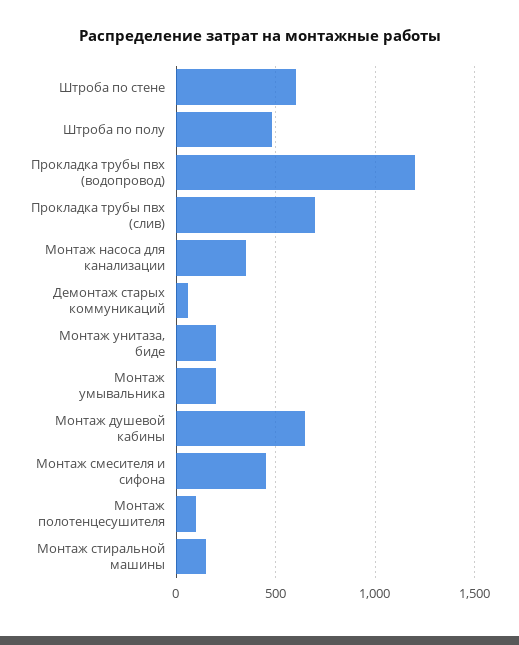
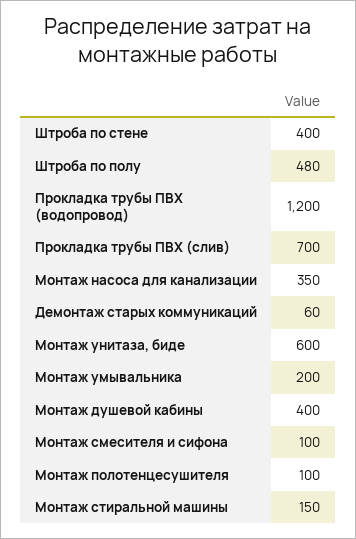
  {
-   "Штроба по стене": 600,
+   "Штроба по стене": 400,
    "Штроба по полу": 480,
    "Прокладка трубы пвх (водопровод)": 1200,
    "Прокладка трубы пвх (слив)": 700,
    "Монтаж насоса для канализации": 350,
    "Демонтаж старых коммуникаций": 60,
-   "Монтаж унитаза, биде": 200,
+   "Монтаж унитаза, биде": 600,
    "Монтаж умывальника": 200,
-   "Монтаж душевой кабины": 650,
+   "Монтаж душевой кабины": 400,
-   "Монтаж смесителя и сифона": 450,
+   "Монтаж смесителя и сифона": 100,
    "Монтаж полотенцесушителя": 100,
    "Монтаж стиральной машины": 150
  }

